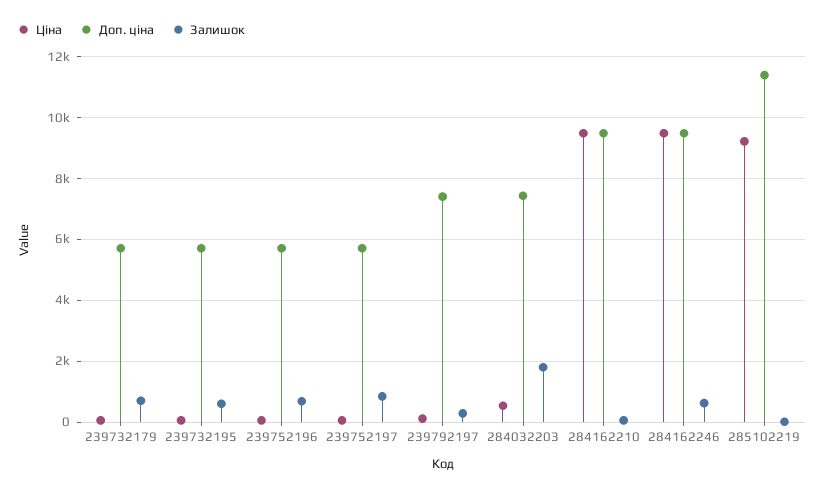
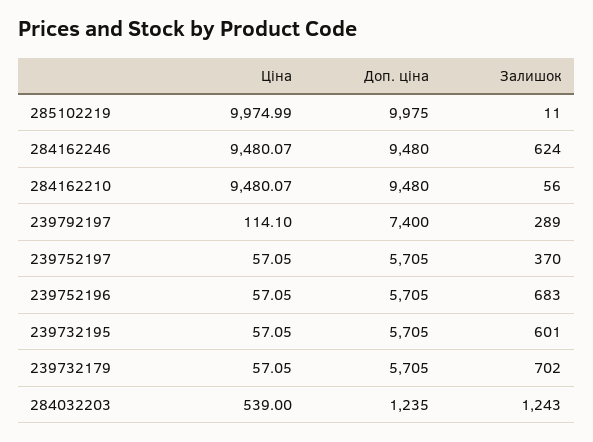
  {
    "Ціна": {
      "239732179": 57.05,
      "239732195": 57.05,
      "239752196": 57.05,
      "239752197": 57.05,
      "239792197": 114.1,
      "284032203": 539,
      "284162210": 9480.07,
      "284162246": 9480.07,
-     "285102219": 9200
+     "285102219": 9974.99
    },
    "Доп. ціна": {
      "239732179": 5705,
      "239732195": 5705,
      "239752196": 5705,
      "239752197": 5705,
      "239792197": 7400,
-     "284032203": 7400,
+     "284032203": 1235,
      "284162210": 9480,
      "284162246": 9480,
-     "285102219": 11400
+     "285102219": 9975
    },
    "Залишок": {
      "239732179": 702,
      "239732195": 601,
      "239752196": 683,
-     "239752197": 800,
+     "239752197": 370,
      "239792197": 289,
-     "284032203": 1800,
+     "284032203": 1243,
      "284162210": 56,
      "284162246": 624,
      "285102219": 11
    }
  }

